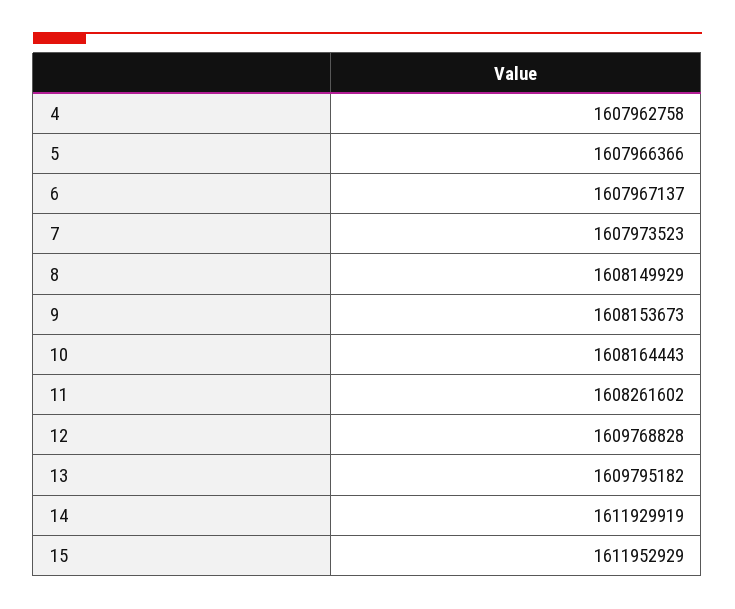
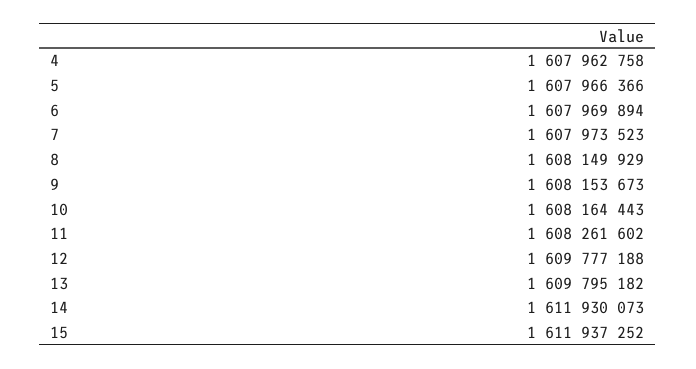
  {
    "4": 1607962758,
    "5": 1607966366,
-   "6": 1607967137,
+   "6": 1607969894,
    "7": 1607973523,
    "8": 1608149929,
    "9": 1608153673,
    "10": 1608164443,
    "11": 1608261602,
-   "12": 1609768828,
+   "12": 1609777188,
    "13": 1609795182,
-   "14": 1611929919,
+   "14": 1611930073,
-   "15": 1611952929
+   "15": 1611937252
  }

